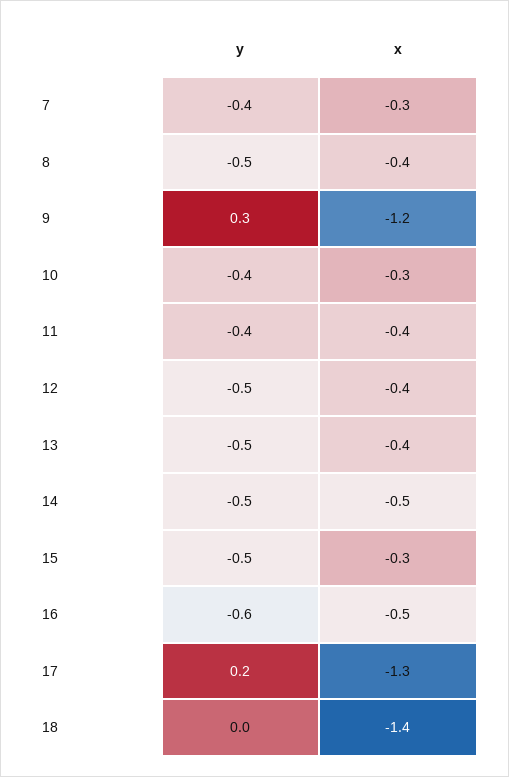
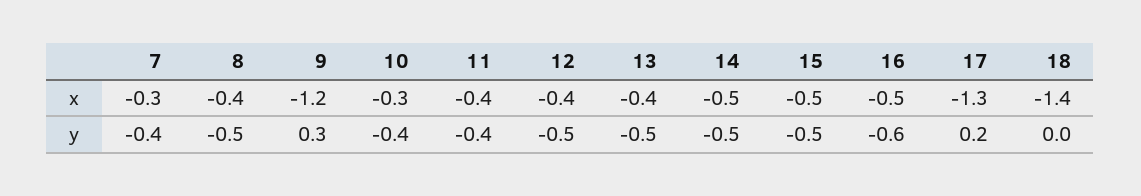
  {
    "y": {
      "7": -0.4,
      "8": -0.5,
      "9": 0.3,
      "10": -0.4,
      "11": -0.4,
      "12": -0.5,
      "13": -0.5,
      "14": -0.5,
      "15": -0.5,
      "16": -0.6,
      "17": 0.2,
      "18": 0
    },
    "x": {
      "7": -0.3,
      "8": -0.4,
      "9": -1.2,
      "10": -0.3,
      "11": -0.4,
      "12": -0.4,
      "13": -0.4,
      "14": -0.5,
-     "15": -0.3,
+     "15": -0.5,
      "16": -0.5,
      "17": -1.3,
      "18": -1.4
    }
  }

